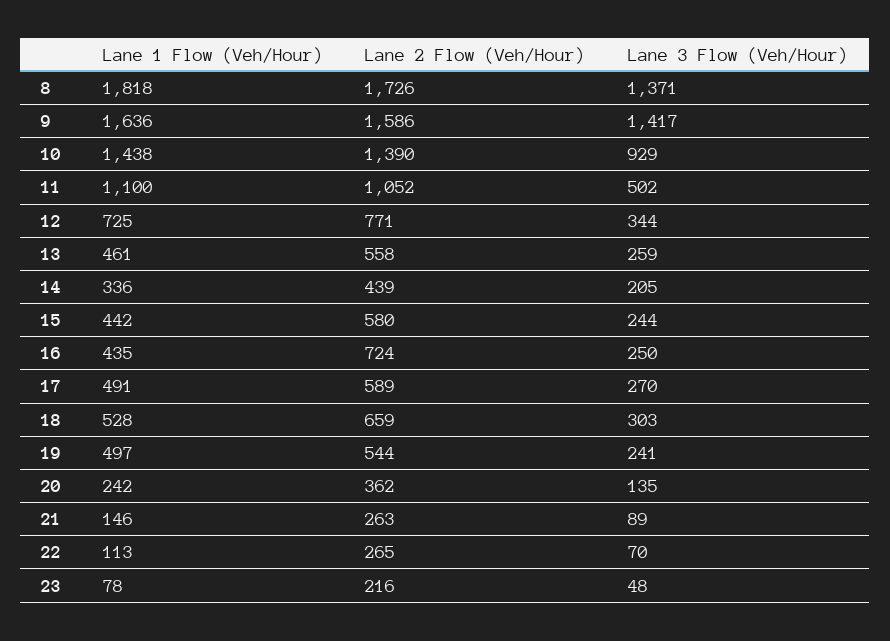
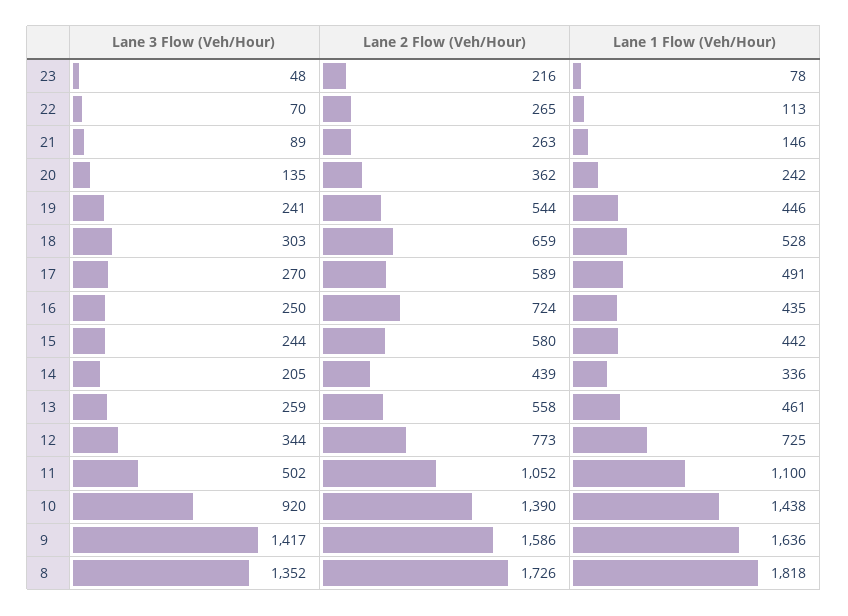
  {
    "Lane 1 Flow (Veh/Hour)": {
      "8": 1818,
      "9": 1636,
      "10": 1438,
      "11": 1100,
      "12": 725,
      "13": 461,
      "14": 336,
      "15": 442,
      "16": 435,
      "17": 491,
      "18": 528,
-     "19": 497,
+     "19": 446,
      "20": 242,
      "21": 146,
      "22": 113,
      "23": 78
    },
    "Lane 2 Flow (Veh/Hour)": {
      "8": 1726,
      "9": 1586,
      "10": 1390,
      "11": 1052,
-     "12": 771,
+     "12": 773,
      "13": 558,
      "14": 439,
      "15": 580,
      "16": 724,
      "17": 589,
      "18": 659,
      "19": 544,
      "20": 362,
      "21": 263,
      "22": 265,
      "23": 216
    },
    "Lane 3 Flow (Veh/Hour)": {
-     "8": 1371,
+     "8": 1352,
      "9": 1417,
-     "10": 929,
+     "10": 920,
      "11": 502,
      "12": 344,
      "13": 259,
      "14": 205,
      "15": 244,
      "16": 250,
      "17": 270,
      "18": 303,
      "19": 241,
      "20": 135,
      "21": 89,
      "22": 70,
      "23": 48
    }
  }

